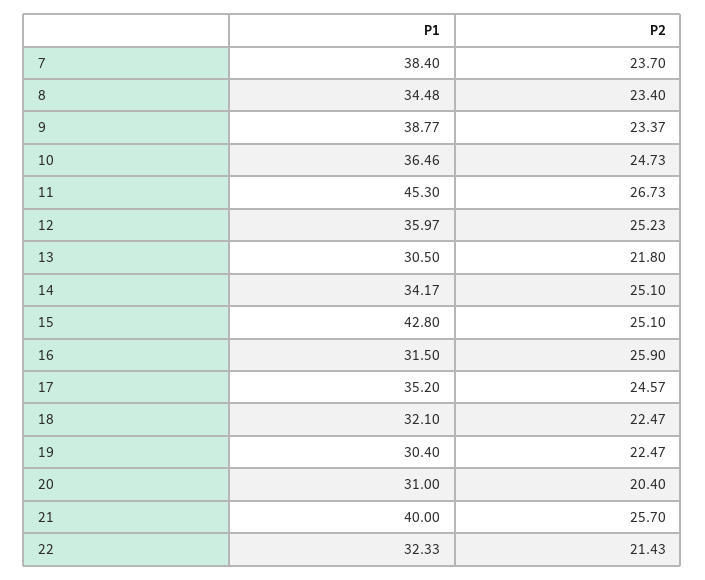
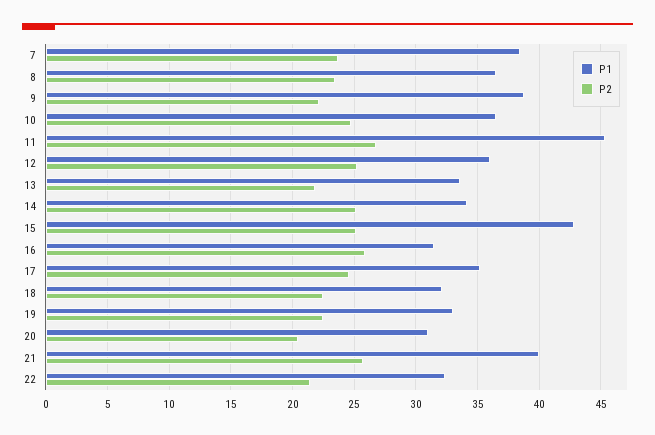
  {
    "P1": {
      "7": 38.4,
-     "8": 34.48,
+     "8": 36.5,
      "9": 38.77,
      "10": 36.46,
      "11": 45.3,
      "12": 35.97,
-     "13": 30.5,
+     "13": 33.5,
      "14": 34.17,
      "15": 42.8,
      "16": 31.5,
      "17": 35.2,
      "18": 32.1,
-     "19": 30.4,
+     "19": 33,
      "20": 31,
      "21": 40,
      "22": 32.33
    },
    "P2": {
      "7": 23.7,
      "8": 23.4,
-     "9": 23.37,
+     "9": 22,
      "10": 24.73,
      "11": 26.73,
      "12": 25.23,
      "13": 21.8,
      "14": 25.1,
      "15": 25.1,
      "16": 25.9,
      "17": 24.57,
      "18": 22.47,
      "19": 22.47,
      "20": 20.4,
      "21": 25.7,
      "22": 21.43
    }
  }

